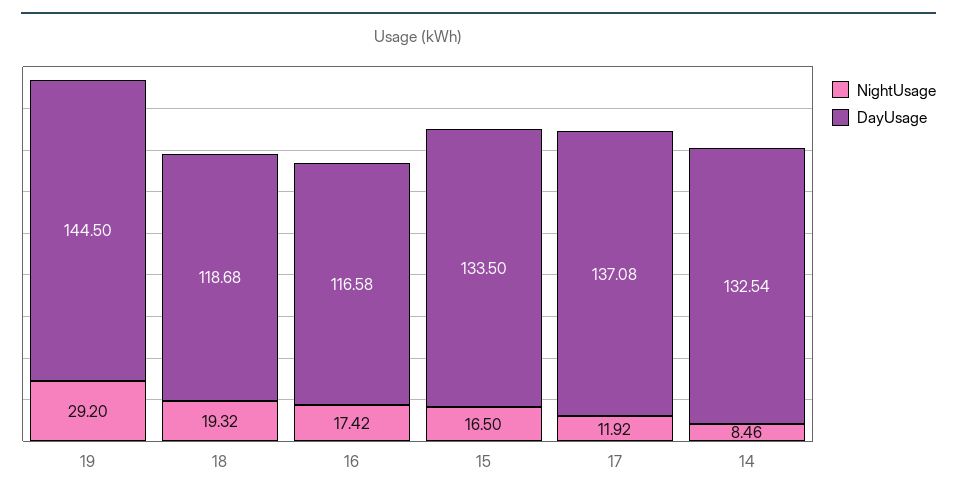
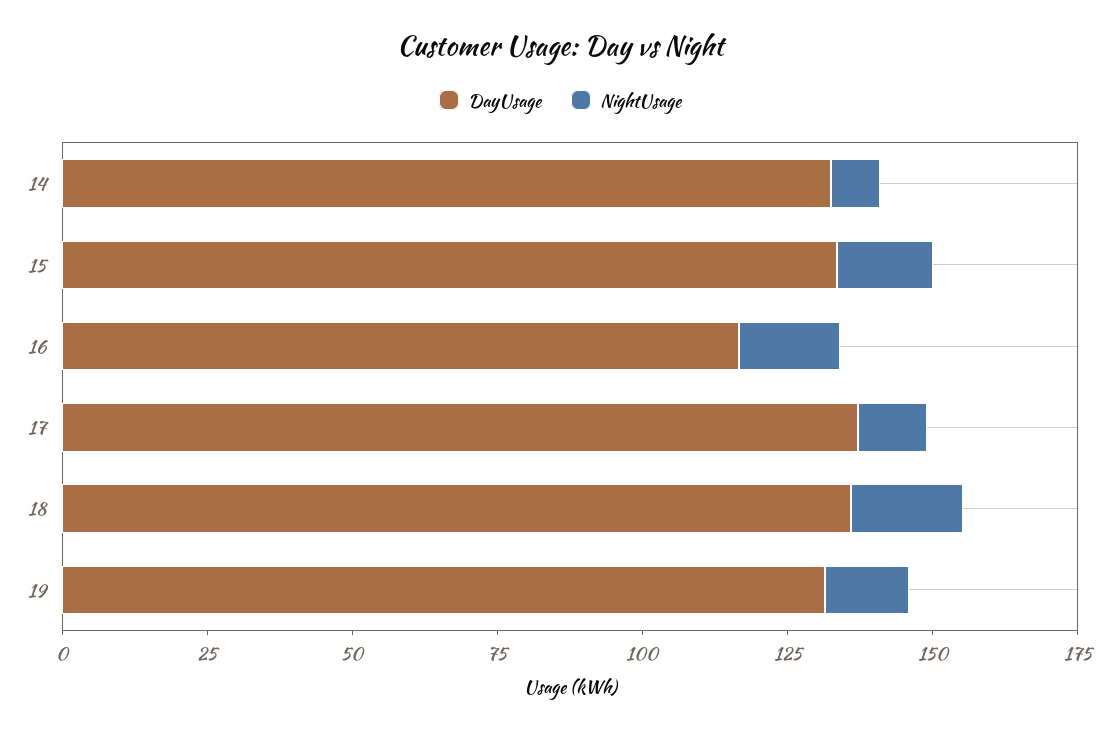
  {
    "NightUsage": {
-     "19": 29.2,
+     "19": 15,
      "18": 19.32,
      "16": 17.42,
      "15": 16.5,
      "17": 11.92,
      "14": 8.46
    },
    "DayUsage": {
-     "19": 144.5,
+     "19": 130,
-     "18": 118.68,
+     "18": 135,
      "16": 116.58,
      "15": 133.5,
      "17": 137.08,
      "14": 132.54
    }
  }

